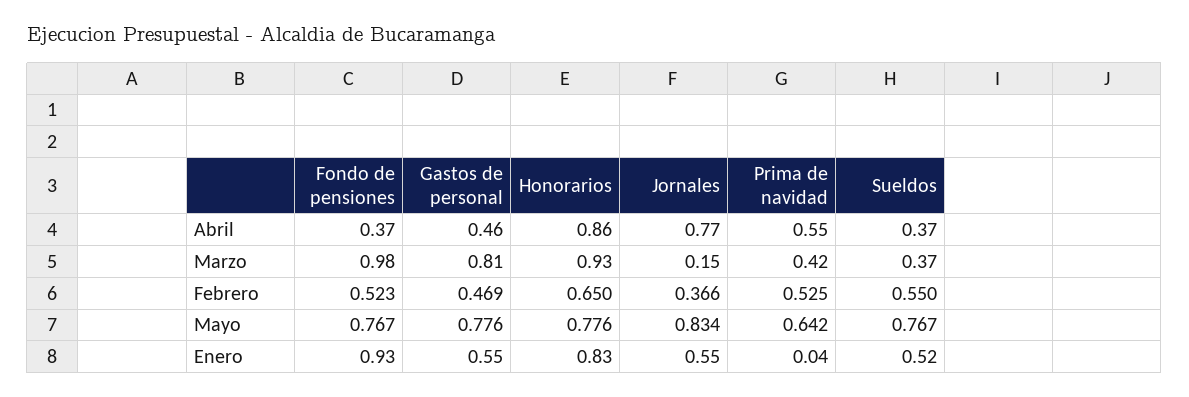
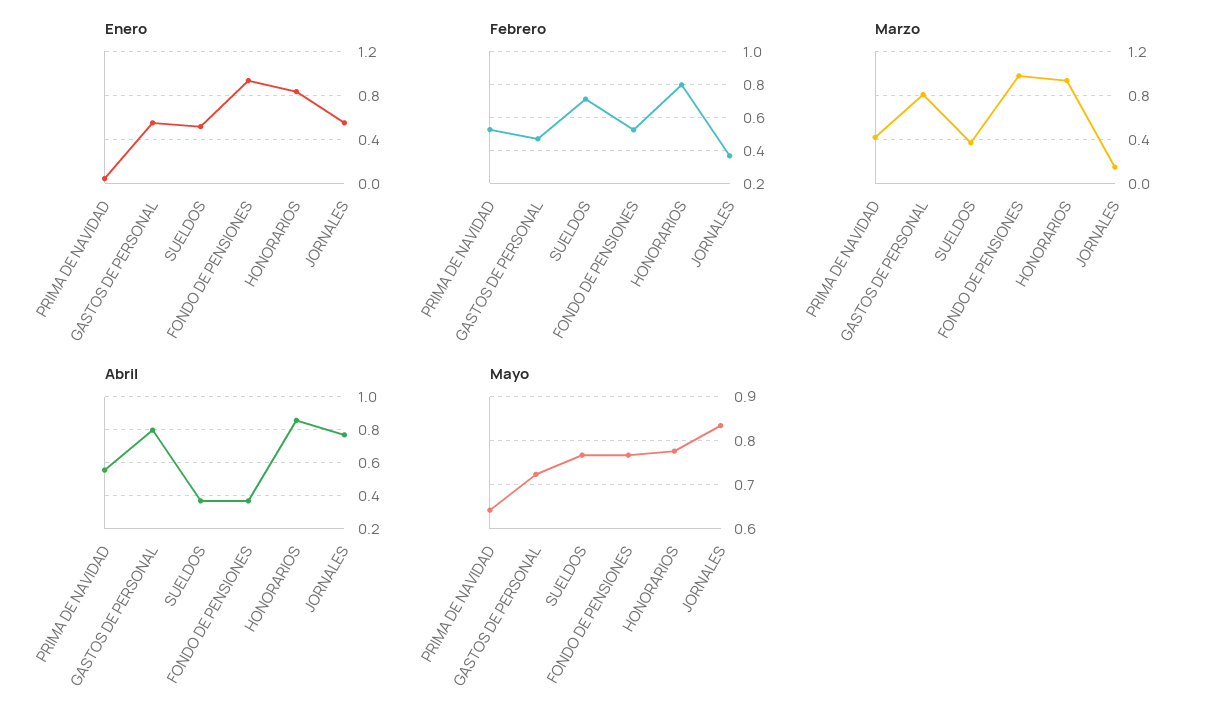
  {
    "Abril": {
      "Fondo de pensiones": 0.37,
-     "Gastos de personal": 0.46,
+     "Gastos de personal": 0.8,
      "Honorarios": 0.86,
      "Jornales": 0.77,
      "Prima de navidad": 0.55,
      "Sueldos": 0.37
    },
    "Marzo": {
      "Fondo de pensiones": 0.98,
      "Gastos de personal": 0.81,
      "Honorarios": 0.93,
      "Jornales": 0.15,
      "Prima de navidad": 0.42,
      "Sueldos": 0.37
    },
    "Febrero": {
      "Fondo de pensiones": 0.523,
      "Gastos de personal": 0.469,
-     "Honorarios": 0.65,
+     "Honorarios": 0.8,
      "Jornales": 0.366,
      "Prima de navidad": 0.525,
-     "Sueldos": 0.55
+     "Sueldos": 0.7
    },
    "Mayo": {
      "Fondo de pensiones": 0.767,
-     "Gastos de personal": 0.776,
+     "Gastos de personal": 0.72,
      "Honorarios": 0.776,
      "Jornales": 0.834,
      "Prima de navidad": 0.642,
      "Sueldos": 0.767
    },
    "Enero": {
      "Fondo de pensiones": 0.93,
      "Gastos de personal": 0.55,
      "Honorarios": 0.83,
      "Jornales": 0.55,
      "Prima de navidad": 0.04,
      "Sueldos": 0.52
    }
  }

